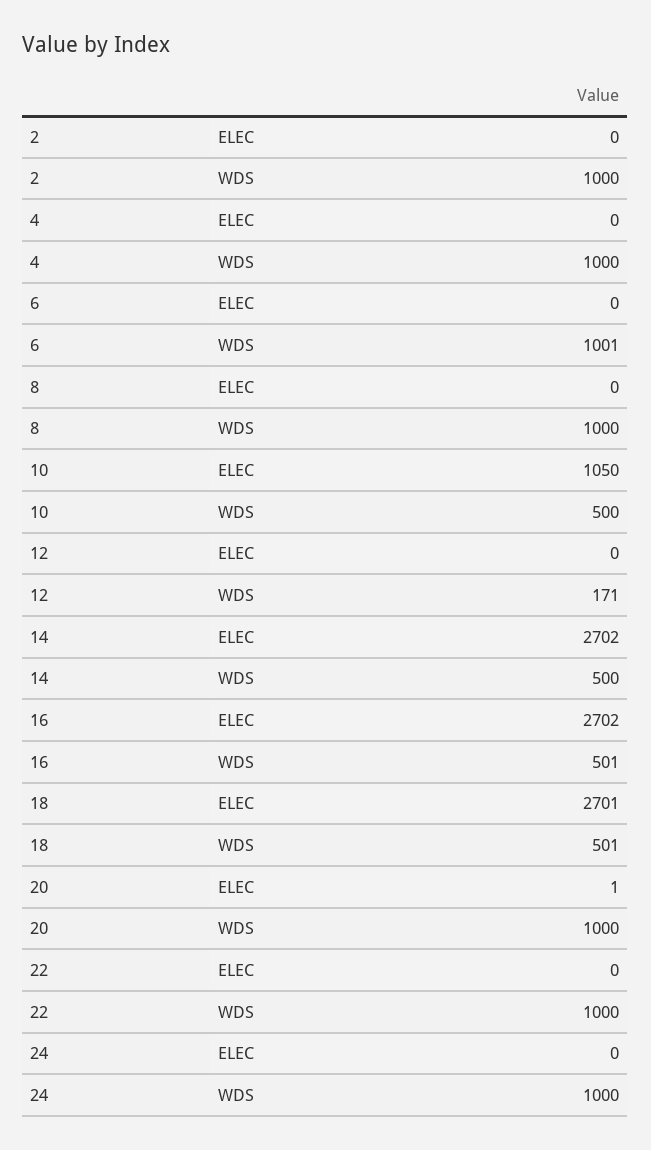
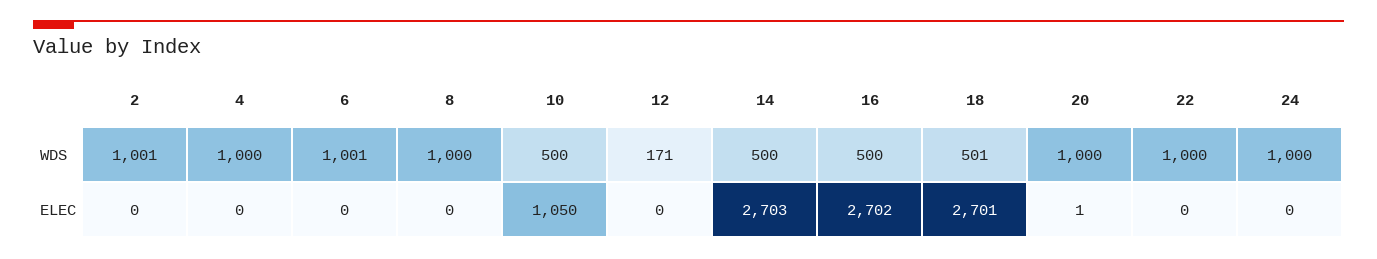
  {
    "2": {
      "ELEC": 0,
-     "WDS": 1000
+     "WDS": 1001
    },
    "4": {
      "ELEC": 0,
      "WDS": 1000
    },
    "6": {
      "ELEC": 0,
      "WDS": 1001
    },
    "8": {
      "ELEC": 0,
      "WDS": 1000
    },
    "10": {
      "ELEC": 1050,
      "WDS": 500
    },
    "12": {
      "ELEC": 0,
      "WDS": 171
    },
    "14": {
-     "ELEC": 2702,
+     "ELEC": 2703,
      "WDS": 500
    },
    "16": {
      "ELEC": 2702,
-     "WDS": 501
+     "WDS": 500
    },
    "18": {
      "ELEC": 2701,
      "WDS": 501
    },
    "20": {
      "ELEC": 1,
      "WDS": 1000
    },
    "22": {
      "ELEC": 0,
      "WDS": 1000
    },
    "24": {
      "ELEC": 0,
      "WDS": 1000
    }
  }

